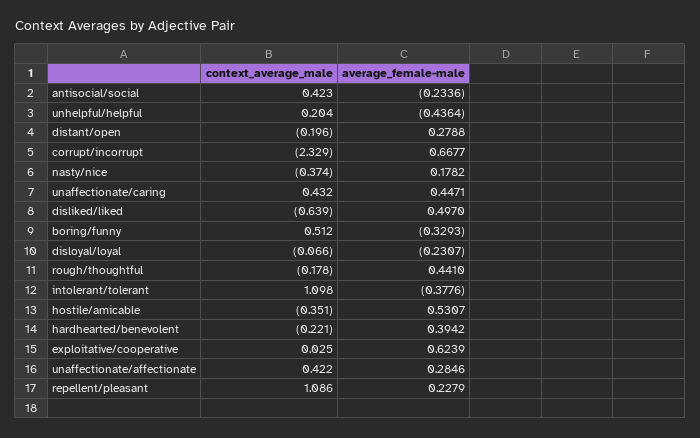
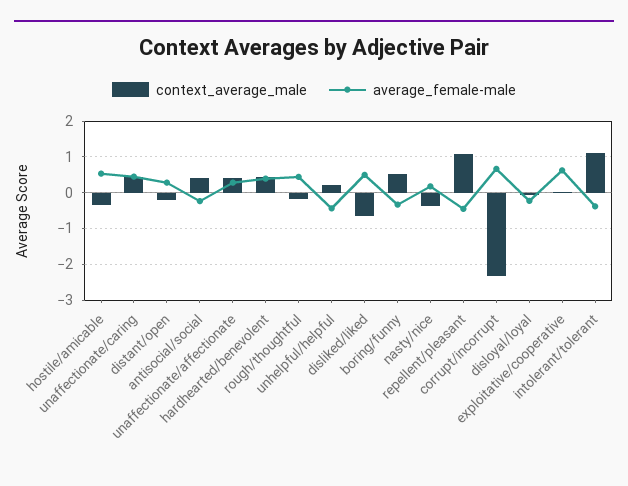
  {
    "context_average_male": {
      "antisocial/social": 0.423,
      "unhelpful/helpful": 0.204,
      "distant/open": -0.196,
      "corrupt/incorrupt": -2.329,
      "nasty/nice": -0.374,
      "unaffectionate/caring": 0.432,
      "disliked/liked": -0.639,
      "boring/funny": 0.512,
      "disloyal/loyal": -0.066,
      "rough/thoughtful": -0.178,
      "intolerant/tolerant": 1.098,
      "hostile/amicable": -0.351,
-     "hardhearted/benevolent": -0.221,
+     "hardhearted/benevolent": 0.4,
      "exploitative/cooperative": 0.025,
      "unaffectionate/affectionate": 0.422,
      "repellent/pleasant": 1.086
    },
    "average_female-male": {
      "antisocial/social": -0.2336,
      "unhelpful/helpful": -0.4364,
      "distant/open": 0.2788,
      "corrupt/incorrupt": 0.6677,
      "nasty/nice": 0.1782,
      "unaffectionate/caring": 0.4471,
      "disliked/liked": 0.497,
      "boring/funny": -0.3293,
      "disloyal/loyal": -0.2307,
      "rough/thoughtful": 0.441,
      "intolerant/tolerant": -0.3776,
      "hostile/amicable": 0.5307,
      "hardhearted/benevolent": 0.3942,
      "exploitative/cooperative": 0.6239,
      "unaffectionate/affectionate": 0.2846,
-     "repellent/pleasant": 0.2279
+     "repellent/pleasant": -0.4
    }
  }

